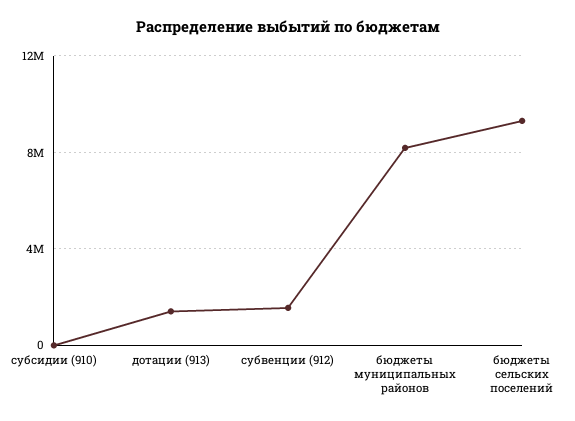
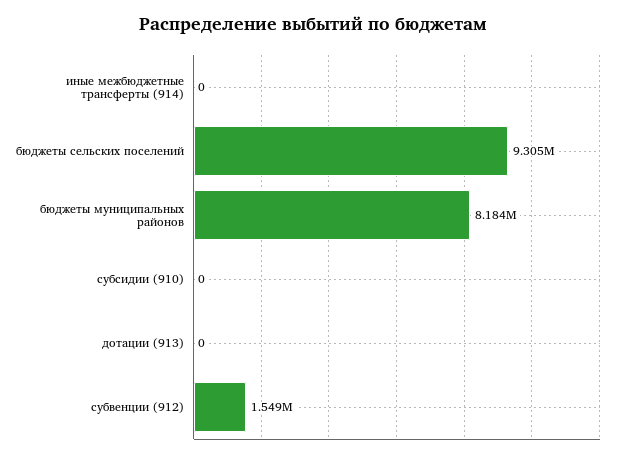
  {
    "субсидии (910)": 0,
-   "дотации (913)": 1500000,
+   "дотации (913)": 0,
    "субвенции (912)": 1549000,
    "бюджеты муниципальных районов": 8184000,
-   "бюджеты сельских поселений": 9305000
+   "бюджеты сельских поселений": 9305000,
+   "иные межбюджетные трансферты (914)": 0
  }

